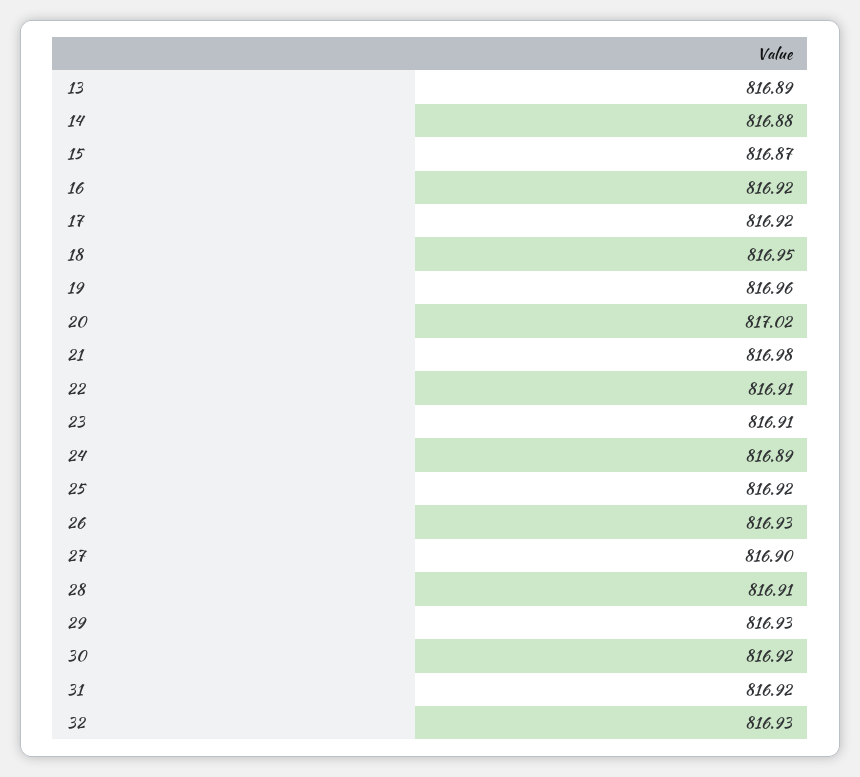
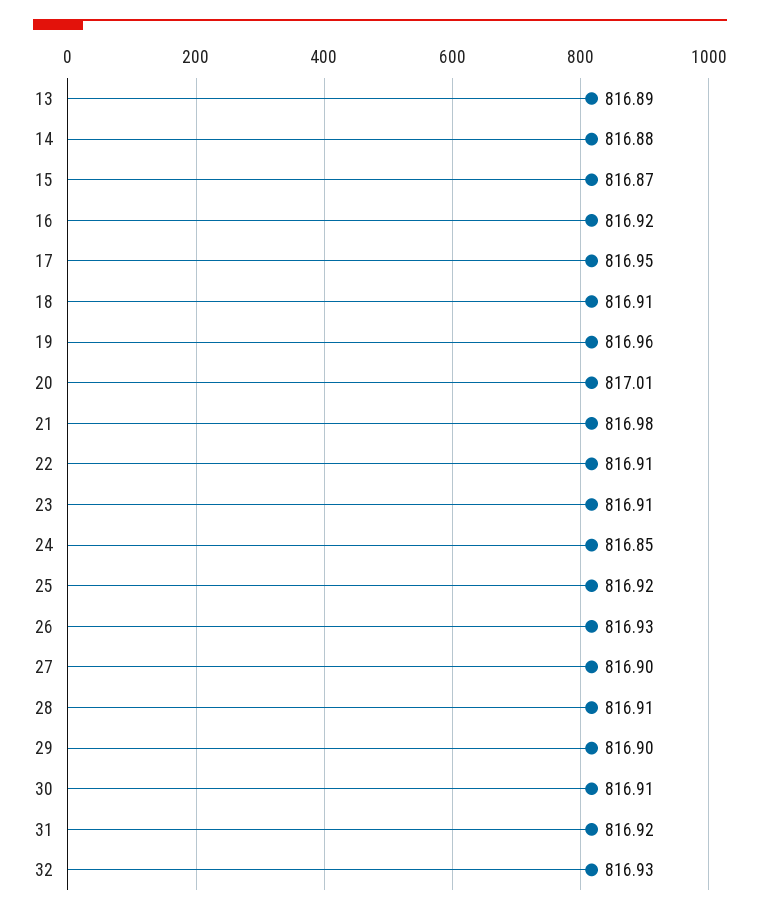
  {
    "13": 816.89,
    "14": 816.88,
    "15": 816.87,
    "16": 816.92,
-   "17": 816.92,
+   "17": 816.95,
-   "18": 816.95,
+   "18": 816.91,
    "19": 816.96,
-   "20": 817.02,
+   "20": 817.01,
    "21": 816.98,
    "22": 816.91,
    "23": 816.91,
-   "24": 816.89,
+   "24": 816.85,
    "25": 816.92,
    "26": 816.93,
    "27": 816.9,
    "28": 816.91,
-   "29": 816.93,
+   "29": 816.9,
-   "30": 816.92,
+   "30": 816.91,
    "31": 816.92,
    "32": 816.93
  }

